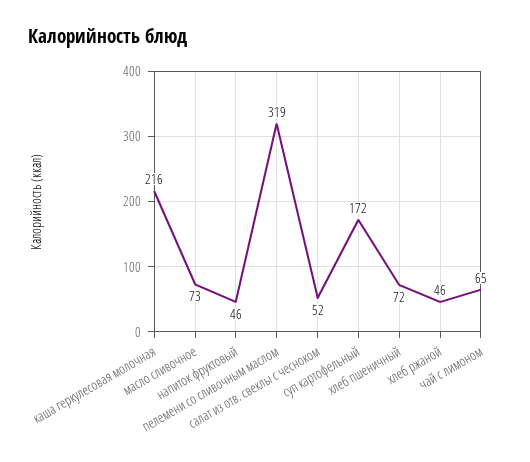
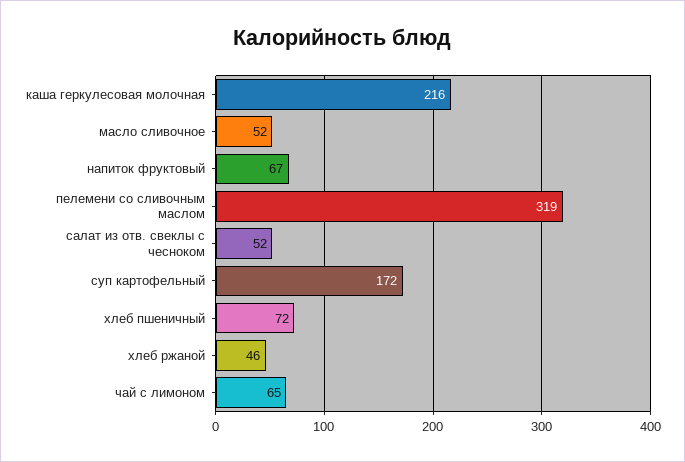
  {
    "каша геркулесовая молочная": 216,
-   "масло сливочное": 73,
+   "масло сливочное": 52,
-   "напиток фруктовый": 46,
+   "напиток фруктовый": 67,
    "пелемени со сливочным маслом": 319,
    "салат из отв. свеклы с чесноком": 52,
    "суп картофельный": 172,
    "хлеб пшеничный": 72,
    "хлеб ржаной": 46,
    "чай с лимоном": 65
  }

